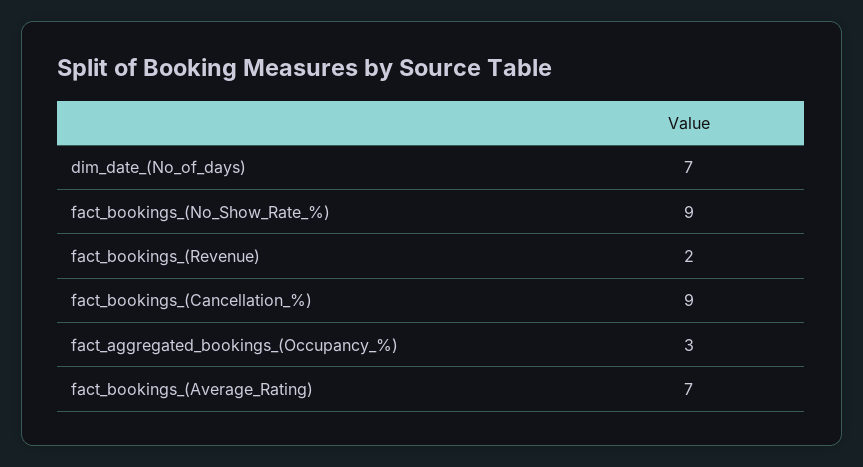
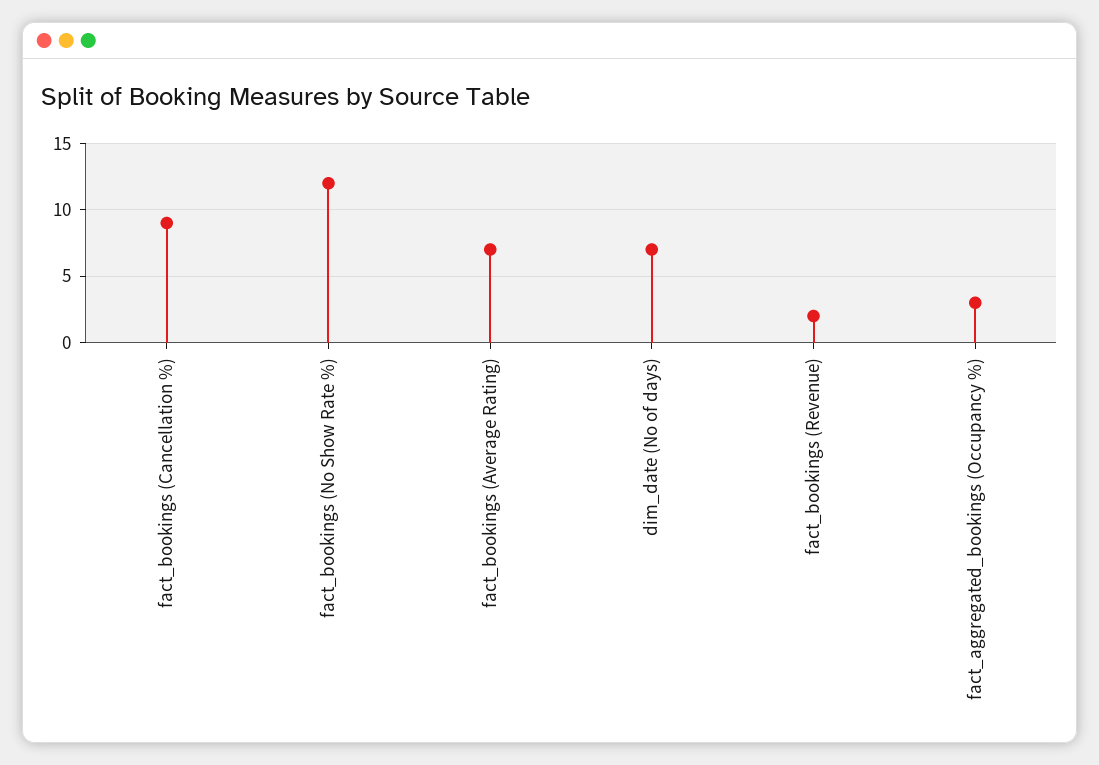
  {
    "dim_date_(No_of_days)": 7,
-   "fact_bookings_(No_Show_Rate_%)": 9,
+   "fact_bookings_(No_Show_Rate_%)": 12,
    "fact_bookings_(Revenue)": 2,
    "fact_bookings_(Cancellation_%)": 9,
    "fact_aggregated_bookings_(Occupancy_%)": 3,
    "fact_bookings_(Average_Rating)": 7
  }

